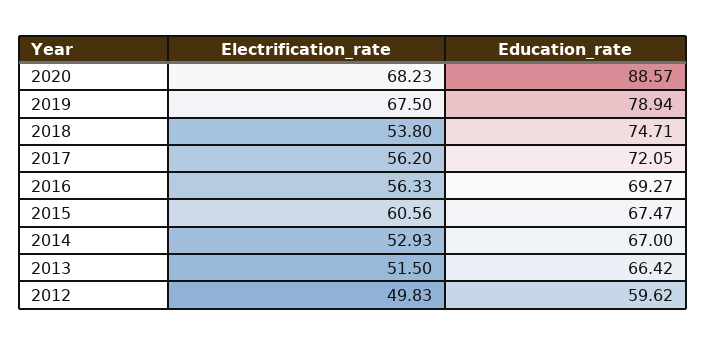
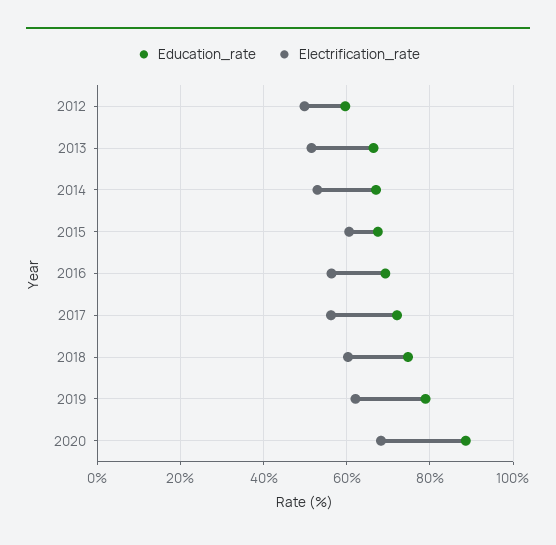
  {
    "Electrification_rate": {
      "2020": 68.23,
-     "2019": 67.5,
+     "2019": 62,
-     "2018": 53.8,
+     "2018": 60,
      "2017": 56.2,
      "2016": 56.33,
      "2015": 60.56,
      "2014": 52.93,
      "2013": 51.5,
      "2012": 49.83
    },
    "Education_rate": {
      "2020": 88.57,
      "2019": 78.94,
      "2018": 74.71,
      "2017": 72.05,
      "2016": 69.27,
      "2015": 67.47,
      "2014": 67,
      "2013": 66.42,
      "2012": 59.62
    }
  }

